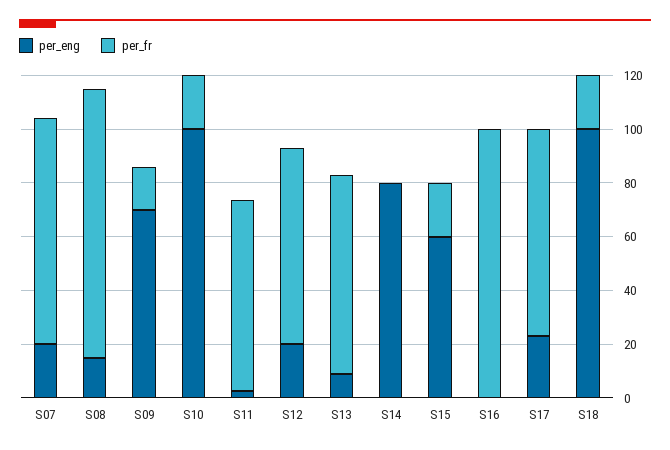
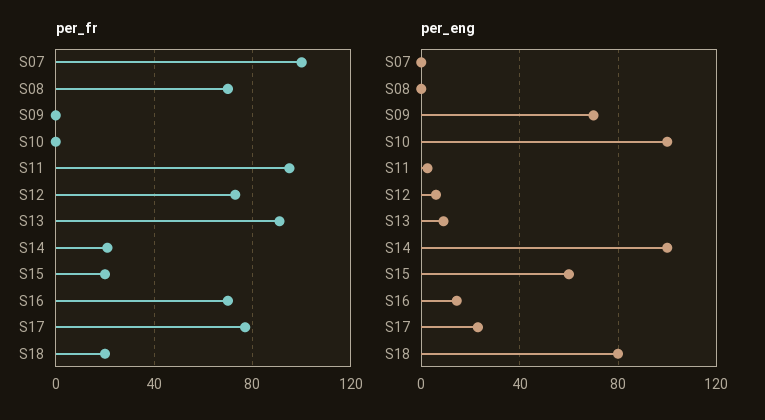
  {
    "per_eng": {
-     "S07": 20,
+     "S07": 0,
-     "S08": 15,
+     "S08": 0,
      "S09": 70,
      "S10": 100,
      "S11": 5,
-     "S12": 20,
+     "S12": 5,
      "S13": 10,
-     "S14": 80,
+     "S14": 100,
      "S15": 60,
-     "S16": 0,
+     "S16": 15,
      "S17": 25,
-     "S18": 100
+     "S18": 80
    },
    "per_fr": {
-     "S07": 85,
+     "S07": 100,
-     "S08": 100,
+     "S08": 70,
-     "S09": 15,
+     "S09": 0,
-     "S10": 20,
+     "S10": 0,
-     "S11": 70,
+     "S11": 95,
      "S12": 75,
-     "S13": 75,
+     "S13": 90,
-     "S14": 0,
+     "S14": 20,
      "S15": 20,
-     "S16": 100,
+     "S16": 70,
      "S17": 75,
      "S18": 20
    }
  }

